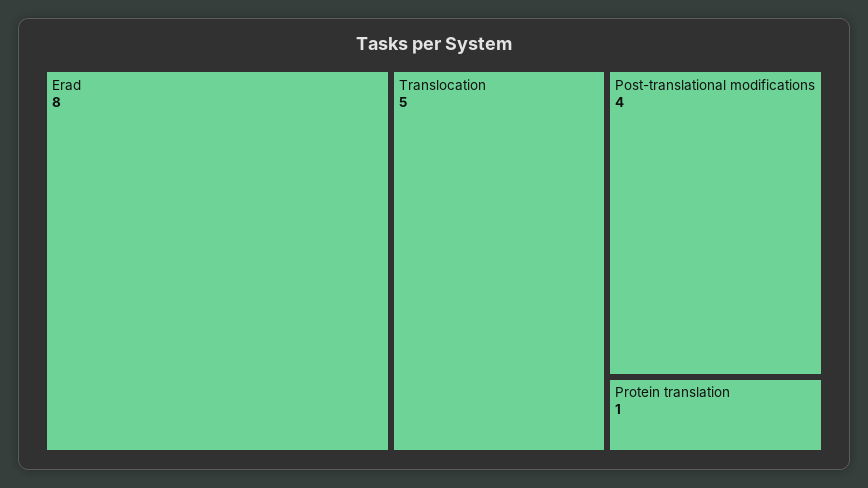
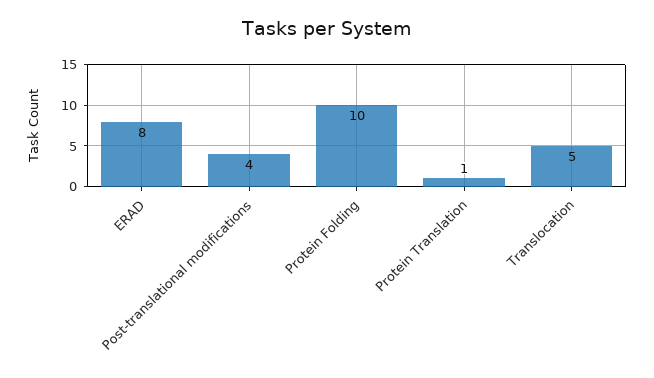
  {
    "Erad": 8,
    "Translocation": 5,
    "Post-translational modifications": 4,
-   "Protein translation": 1
+   "Protein translation": 1,
+   "Protein Folding": 10
  }

